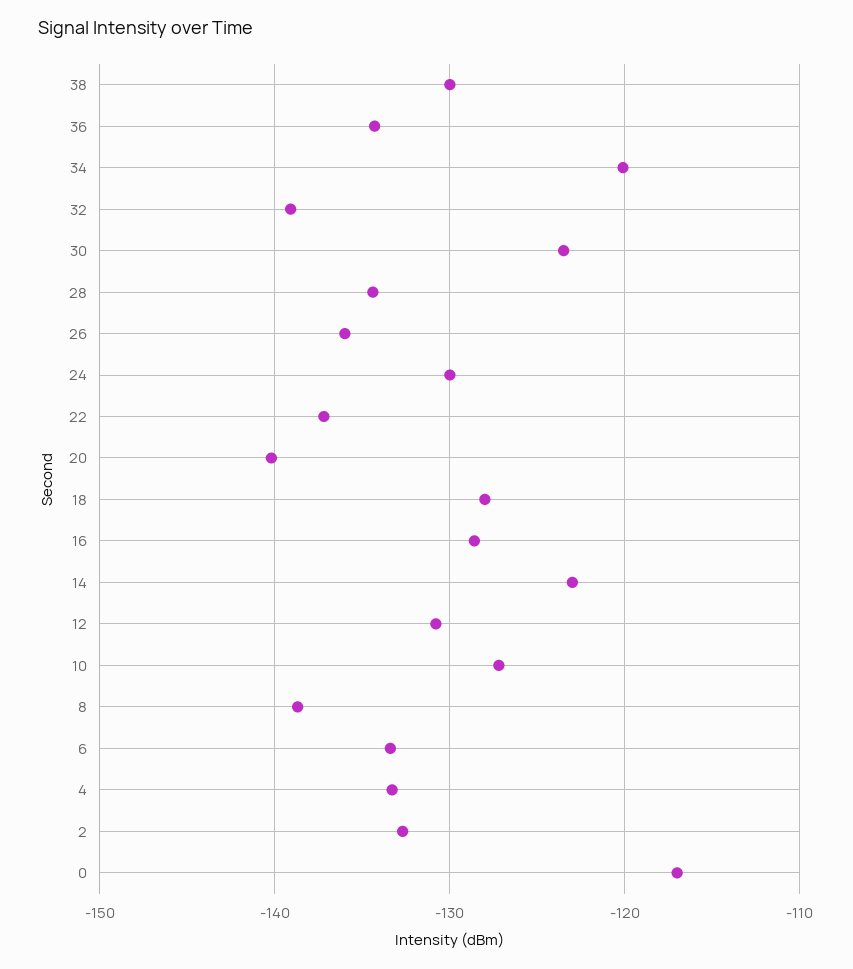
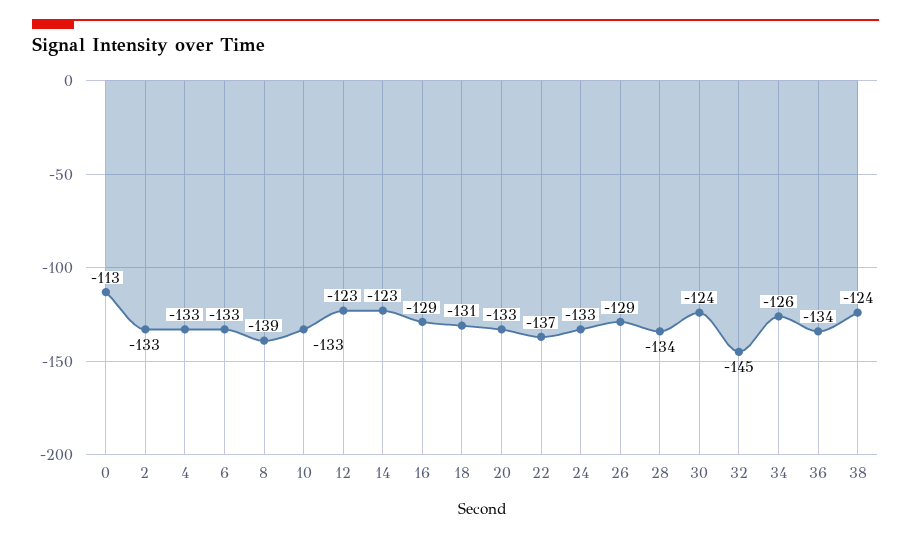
  {
-   "38": -130,
+   "38": -124,
    "36": -134,
-   "34": -120,
+   "34": -126,
-   "32": -139,
+   "32": -145,
    "30": -124,
    "28": -134,
-   "26": -136,
+   "26": -129,
-   "24": -130,
+   "24": -133,
    "22": -137,
-   "20": -140,
+   "20": -133,
-   "18": -128,
+   "18": -131,
    "16": -129,
    "14": -123,
-   "12": -131,
+   "12": -123,
-   "10": -127,
+   "10": -133,
    "8": -139,
    "6": -133,
    "4": -133,
    "2": -133,
-   "0": -117
+   "0": -113
  }

